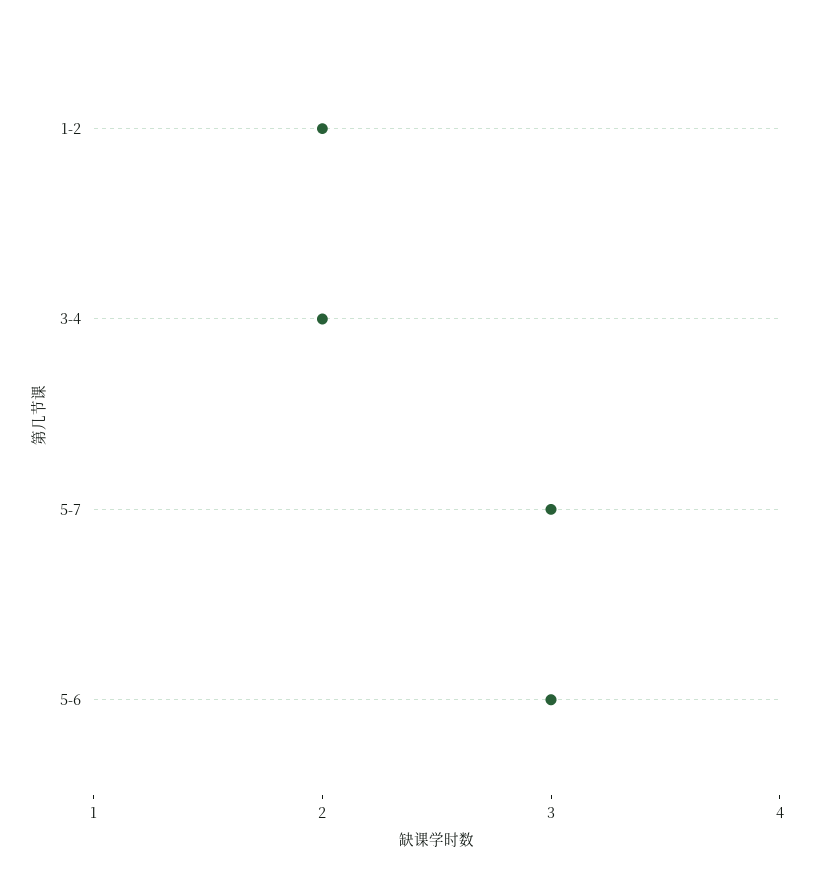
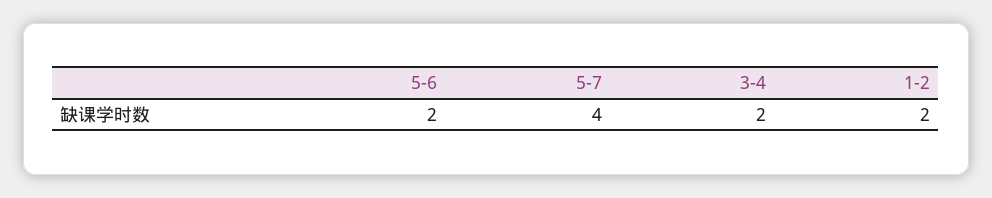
  {
    "1-2": 2,
    "3-4": 2,
-   "5-7": 3,
+   "5-7": 4,
-   "5-6": 3
+   "5-6": 2
  }

